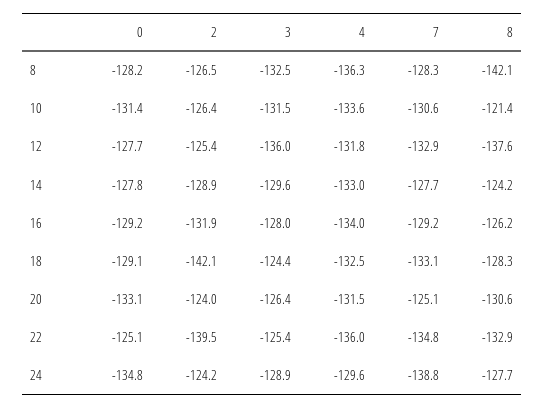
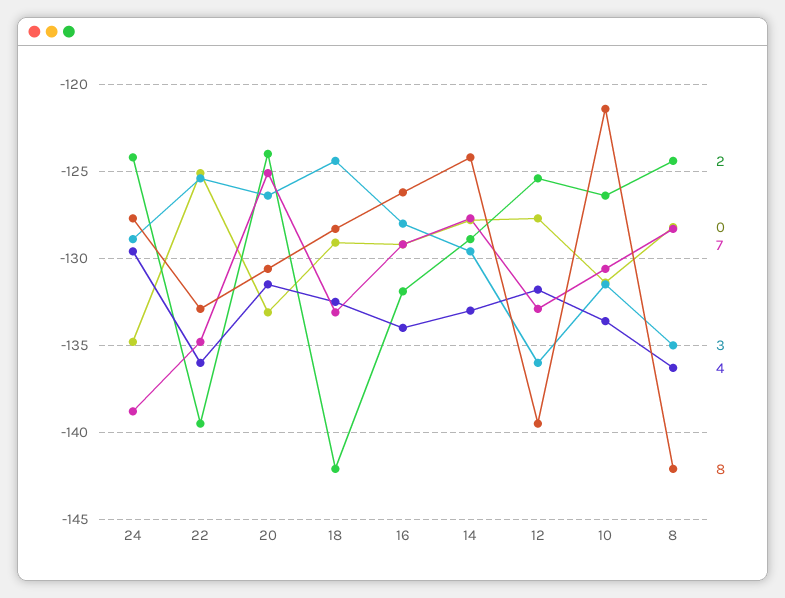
  {
    "0": {
      "8": -128.2,
      "10": -131.4,
      "12": -127.7,
      "14": -127.8,
      "16": -129.2,
      "18": -129.1,
      "20": -133.1,
      "22": -125.1,
      "24": -134.8
    },
    "2": {
-     "8": -126.5,
+     "8": -124.5,
      "10": -126.4,
      "12": -125.4,
      "14": -128.9,
      "16": -131.9,
      "18": -142.1,
      "20": -124,
      "22": -139.5,
      "24": -124.2
    },
    "3": {
-     "8": -132.5,
+     "8": -135,
      "10": -131.5,
      "12": -136,
      "14": -129.6,
      "16": -128,
      "18": -124.4,
      "20": -126.4,
      "22": -125.4,
      "24": -128.9
    },
    "4": {
      "8": -136.3,
      "10": -133.6,
      "12": -131.8,
      "14": -133,
      "16": -134,
      "18": -132.5,
      "20": -131.5,
      "22": -136,
      "24": -129.6
    },
    "7": {
      "8": -128.3,
      "10": -130.6,
      "12": -132.9,
      "14": -127.7,
      "16": -129.2,
      "18": -133.1,
      "20": -125.1,
      "22": -134.8,
      "24": -138.8
    },
    "8": {
      "8": -142.1,
      "10": -121.4,
-     "12": -137.6,
+     "12": -139.5,
      "14": -124.2,
      "16": -126.2,
      "18": -128.3,
      "20": -130.6,
      "22": -132.9,
      "24": -127.7
    }
  }

